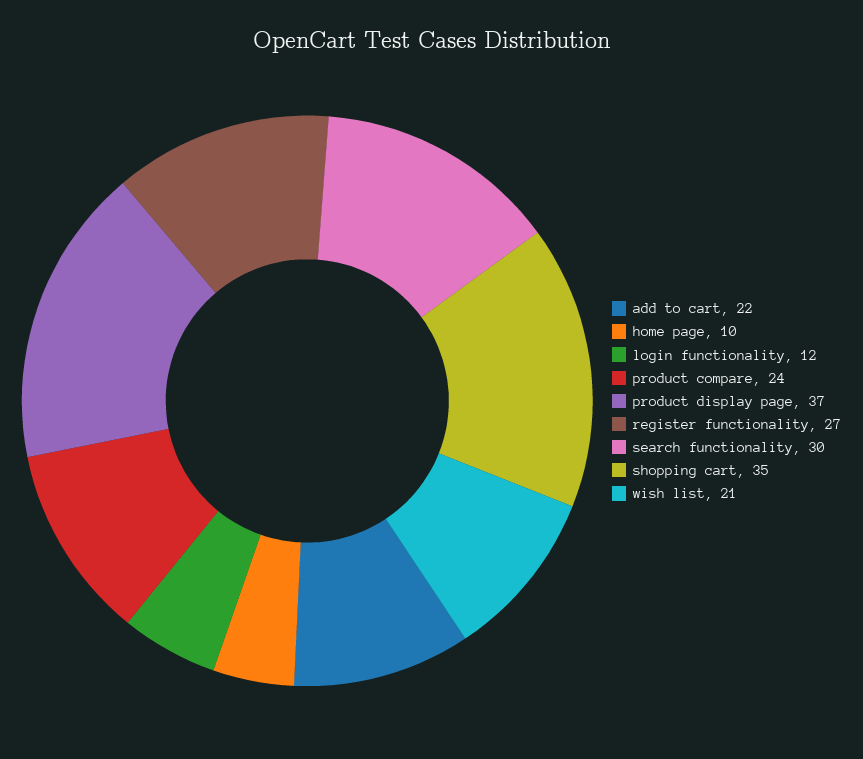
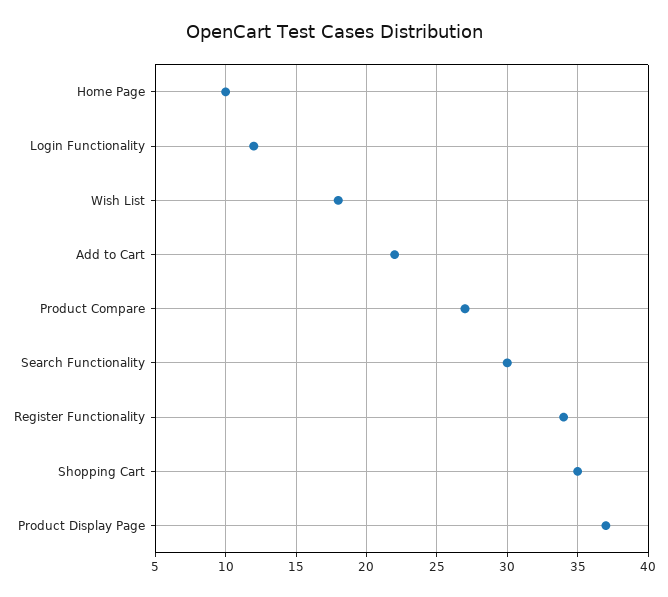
  {
    "add to cart": 22,
    "home page": 10,
    "login functionality": 12,
-   "product compare": 24,
+   "product compare": 27,
    "product display page": 37,
-   "register functionality": 27,
+   "register functionality": 34,
    "search functionality": 30,
    "shopping cart": 35,
-   "wish list": 21
+   "wish list": 18
  }

